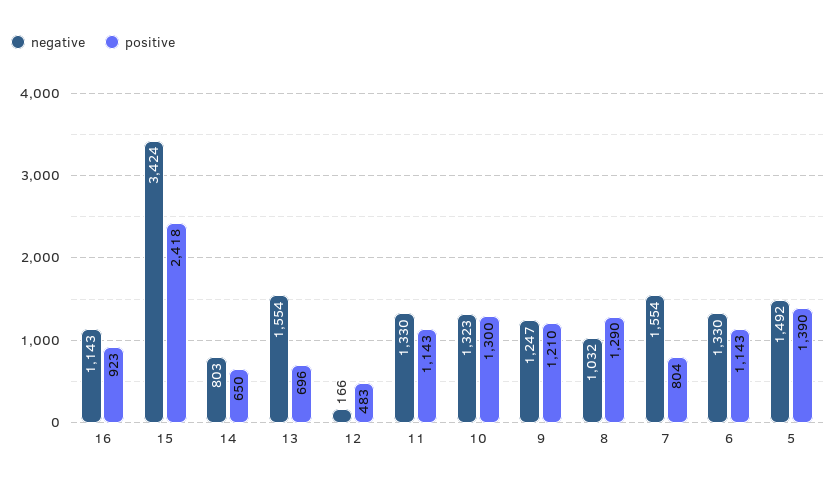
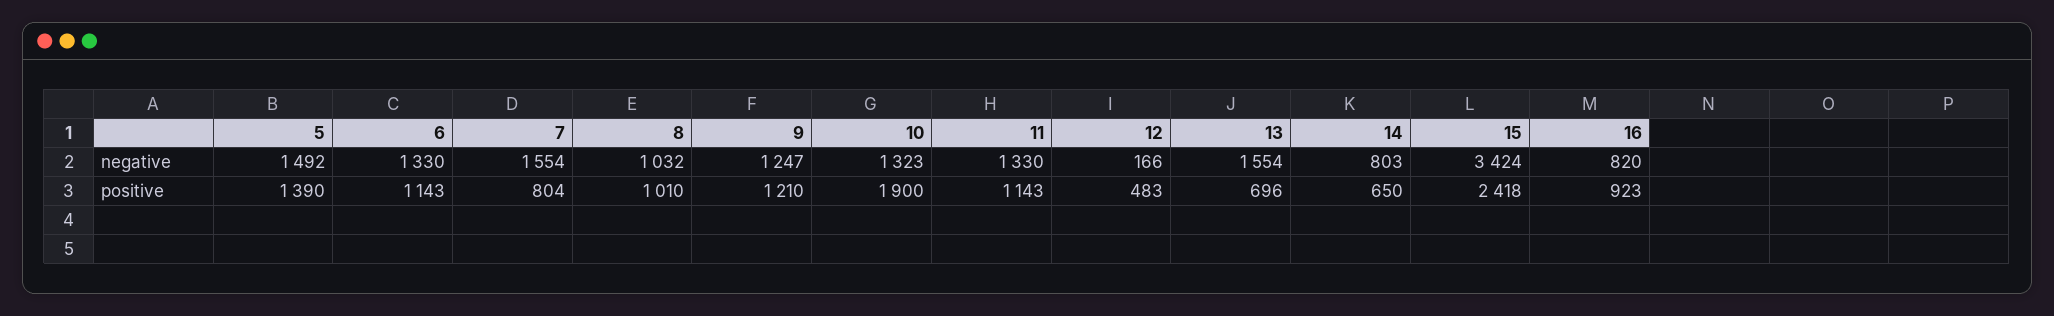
  {
    "negative": {
-     "16": 1143,
+     "16": 820,
      "15": 3424,
      "14": 803,
      "13": 1554,
      "12": 166,
      "11": 1330,
      "10": 1323,
      "9": 1247,
      "8": 1032,
      "7": 1554,
      "6": 1330,
      "5": 1492
    },
    "positive": {
      "16": 923,
      "15": 2418,
      "14": 650,
      "13": 696,
      "12": 483,
      "11": 1143,
-     "10": 1300,
+     "10": 1900,
      "9": 1210,
-     "8": 1290,
+     "8": 1010,
      "7": 804,
      "6": 1143,
      "5": 1390
    }
  }

